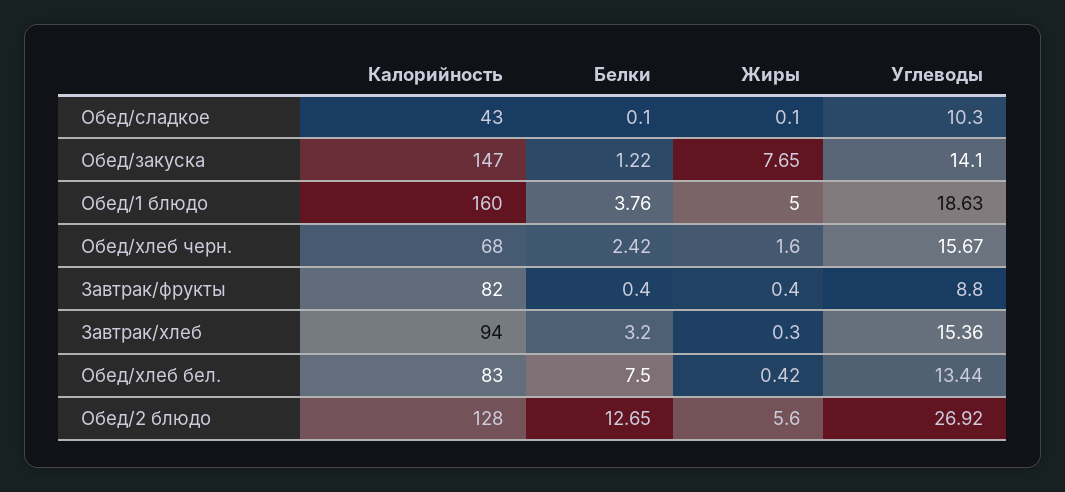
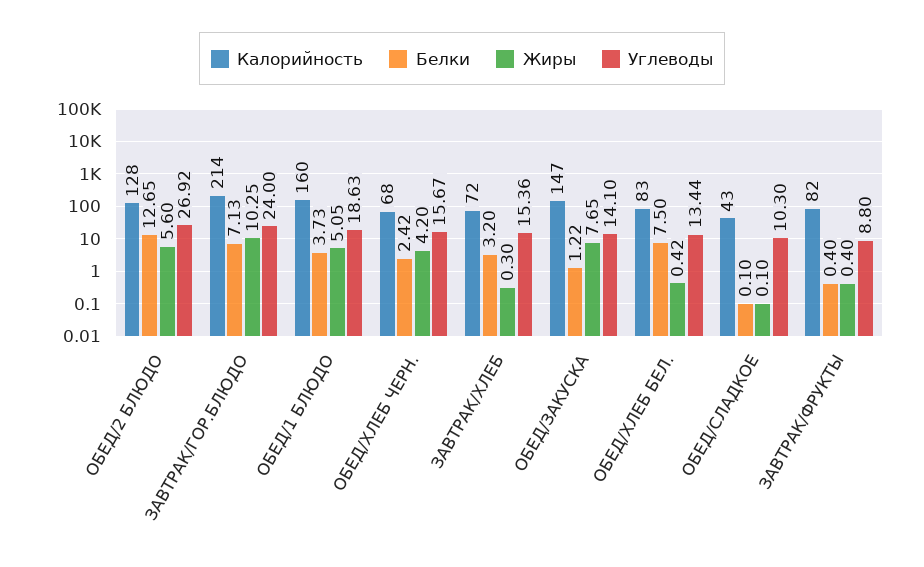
  {
    "Калорийность": {
      "Обед/сладкое": 43,
      "Обед/закуска": 147,
      "Обед/1 блюдо": 160,
      "Обед/хлеб черн.": 68,
      "Завтрак/фрукты": 82,
-     "Завтрак/хлеб": 94,
+     "Завтрак/хлеб": 72,
      "Обед/хлеб бел.": 83,
-     "Обед/2 блюдо": 128
+     "Обед/2 блюдо": 128,
+     "ЗАВТРАК/ГОР.БЛЮДО": 214
    },
    "Белки": {
      "Обед/сладкое": 0.1,
      "Обед/закуска": 1.22,
-     "Обед/1 блюдо": 3.76,
+     "Обед/1 блюдо": 3.73,
      "Обед/хлеб черн.": 2.42,
      "Завтрак/фрукты": 0.4,
      "Завтрак/хлеб": 3.2,
      "Обед/хлеб бел.": 7.5,
-     "Обед/2 блюдо": 12.65
+     "Обед/2 блюдо": 12.65,
+     "ЗАВТРАК/ГОР.БЛЮДО": 7.13
    },
    "Жиры": {
      "Обед/сладкое": 0.1,
      "Обед/закуска": 7.65,
-     "Обед/1 блюдо": 5,
+     "Обед/1 блюдо": 5.05,
-     "Обед/хлеб черн.": 1.6,
+     "Обед/хлеб черн.": 4.2,
      "Завтрак/фрукты": 0.4,
      "Завтрак/хлеб": 0.3,
      "Обед/хлеб бел.": 0.42,
-     "Обед/2 блюдо": 5.6
+     "Обед/2 блюдо": 5.6,
+     "ЗАВТРАК/ГОР.БЛЮДО": 10.25
    },
    "Углеводы": {
      "Обед/сладкое": 10.3,
      "Обед/закуска": 14.1,
      "Обед/1 блюдо": 18.63,
      "Обед/хлеб черн.": 15.67,
      "Завтрак/фрукты": 8.8,
      "Завтрак/хлеб": 15.36,
      "Обед/хлеб бел.": 13.44,
-     "Обед/2 блюдо": 26.92
+     "Обед/2 блюдо": 26.92,
+     "ЗАВТРАК/ГОР.БЛЮДО": 24
    }
  }

